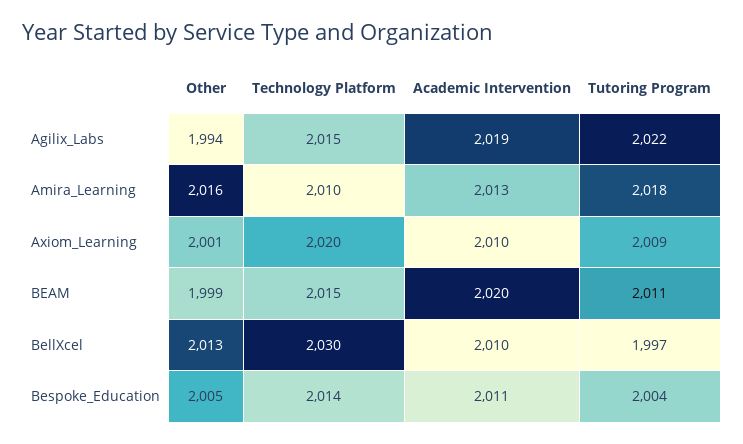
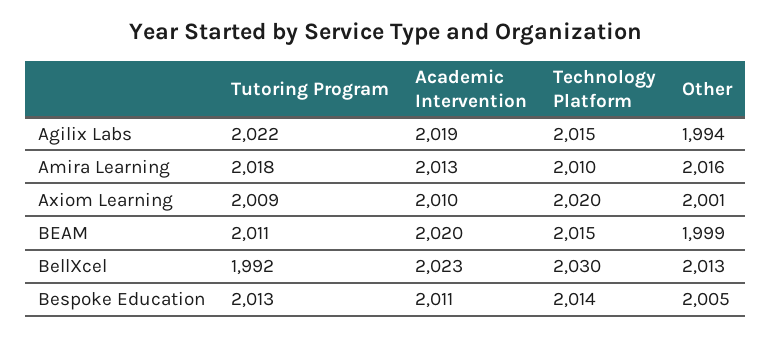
  {
    "Other": {
      "Agilix_Labs": 1994,
      "Amira_Learning": 2016,
      "Axiom_Learning": 2001,
      "BEAM": 1999,
      "BellXcel": 2013,
      "Bespoke_Education": 2005
    },
    "Technology Platform": {
      "Agilix_Labs": 2015,
      "Amira_Learning": 2010,
      "Axiom_Learning": 2020,
      "BEAM": 2015,
      "BellXcel": 2030,
      "Bespoke_Education": 2014
    },
    "Academic Intervention": {
      "Agilix_Labs": 2019,
      "Amira_Learning": 2013,
      "Axiom_Learning": 2010,
      "BEAM": 2020,
-     "BellXcel": 2010,
+     "BellXcel": 2023,
      "Bespoke_Education": 2011
    },
    "Tutoring Program": {
      "Agilix_Labs": 2022,
      "Amira_Learning": 2018,
      "Axiom_Learning": 2009,
      "BEAM": 2011,
-     "BellXcel": 1997,
+     "BellXcel": 1992,
-     "Bespoke_Education": 2004
+     "Bespoke_Education": 2013
    }
  }

